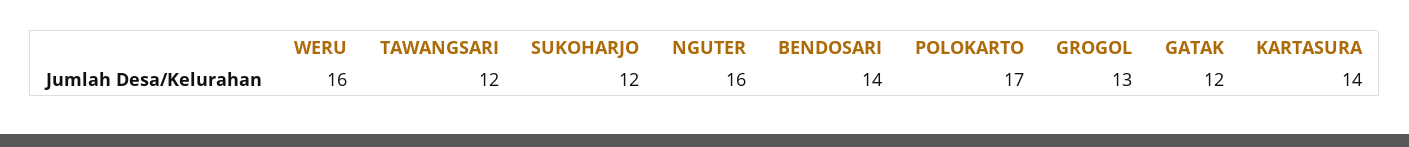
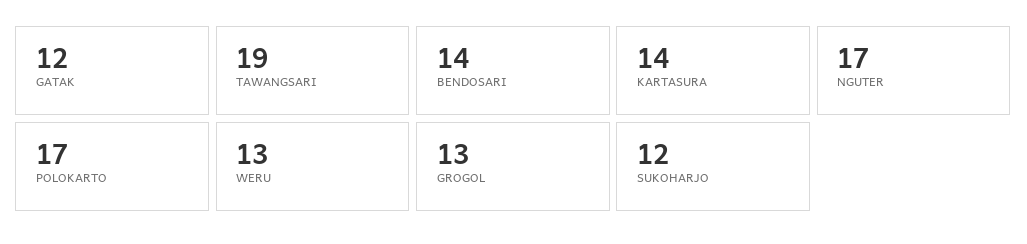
  {
-   "WERU": 16,
+   "WERU": 13,
-   "TAWANGSARI": 12,
+   "TAWANGSARI": 19,
    "SUKOHARJO": 12,
-   "NGUTER": 16,
+   "NGUTER": 17,
    "BENDOSARI": 14,
    "POLOKARTO": 17,
    "GROGOL": 13,
    "GATAK": 12,
    "KARTASURA": 14
  }

